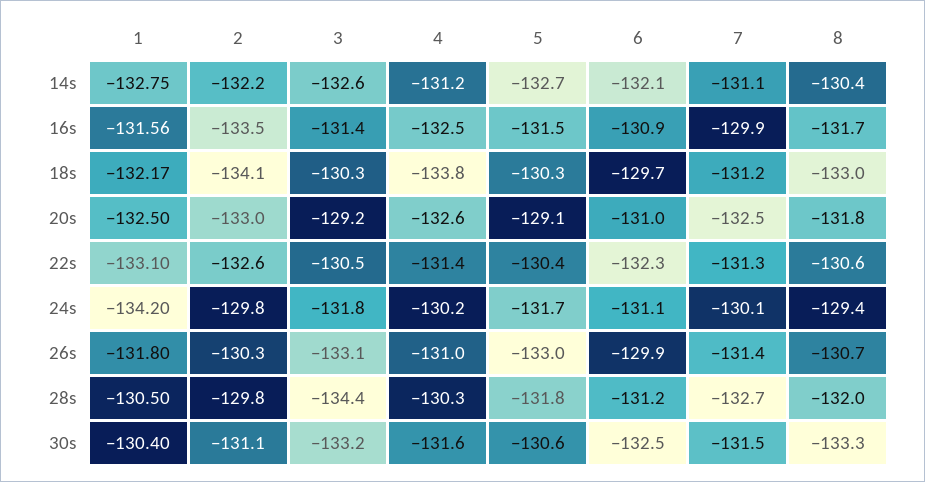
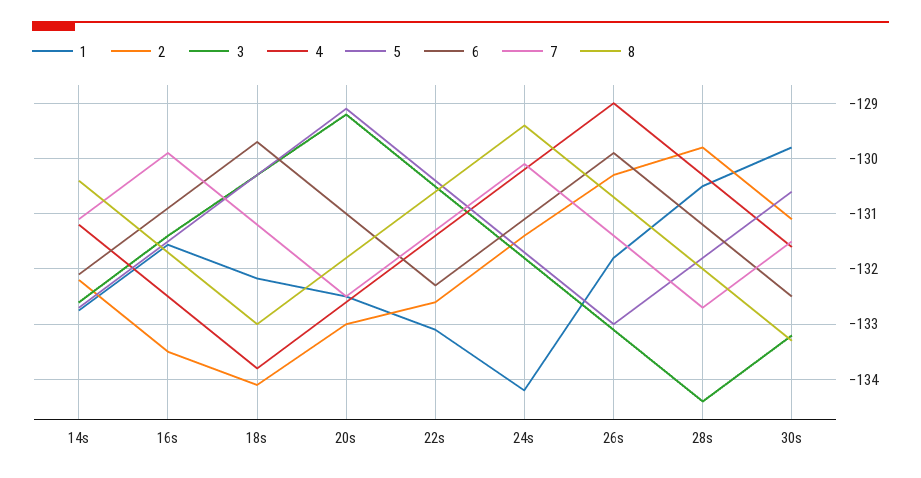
  {
    "1": {
      "14s": -132.75,
      "16s": -131.56,
      "18s": -132.17,
      "20s": -132.5,
      "22s": -133.1,
      "24s": -134.2,
      "26s": -131.8,
      "28s": -130.5,
-     "30s": -130.4
+     "30s": -129.8
    },
    "2": {
      "14s": -132.2,
      "16s": -133.5,
      "18s": -134.1,
      "20s": -133,
      "22s": -132.6,
-     "24s": -129.8,
+     "24s": -131.4,
      "26s": -130.3,
      "28s": -129.8,
      "30s": -131.1
    },
    "3": {
      "14s": -132.6,
      "16s": -131.4,
      "18s": -130.3,
      "20s": -129.2,
      "22s": -130.5,
      "24s": -131.8,
      "26s": -133.1,
      "28s": -134.4,
      "30s": -133.2
    },
    "4": {
      "14s": -131.2,
      "16s": -132.5,
      "18s": -133.8,
      "20s": -132.6,
      "22s": -131.4,
      "24s": -130.2,
-     "26s": -131,
+     "26s": -129,
      "28s": -130.3,
      "30s": -131.6
    },
    "5": {
      "14s": -132.7,
      "16s": -131.5,
      "18s": -130.3,
      "20s": -129.1,
      "22s": -130.4,
      "24s": -131.7,
      "26s": -133,
      "28s": -131.8,
      "30s": -130.6
    },
    "6": {
      "14s": -132.1,
      "16s": -130.9,
      "18s": -129.7,
      "20s": -131,
      "22s": -132.3,
      "24s": -131.1,
      "26s": -129.9,
      "28s": -131.2,
      "30s": -132.5
    },
    "7": {
      "14s": -131.1,
      "16s": -129.9,
      "18s": -131.2,
      "20s": -132.5,
      "22s": -131.3,
      "24s": -130.1,
      "26s": -131.4,
      "28s": -132.7,
      "30s": -131.5
    },
    "8": {
      "14s": -130.4,
      "16s": -131.7,
      "18s": -133,
      "20s": -131.8,
      "22s": -130.6,
      "24s": -129.4,
      "26s": -130.7,
      "28s": -132,
      "30s": -133.3
    }
  }

